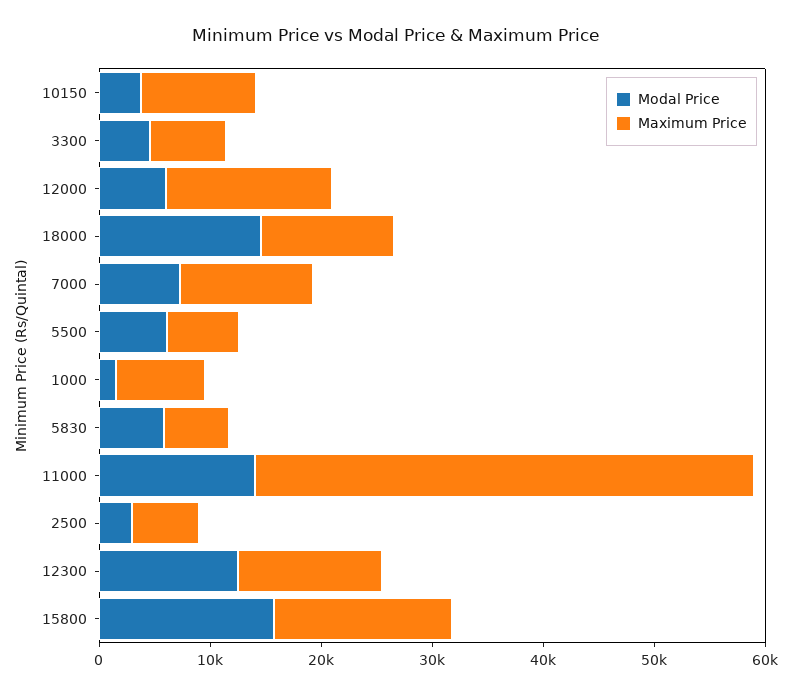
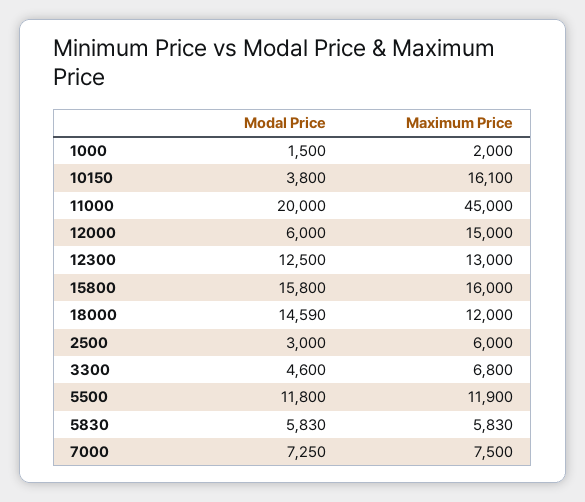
  {
    "Modal Price": {
      "10150": 3800,
      "3300": 4600,
      "12000": 6000,
      "18000": 14590,
      "7000": 7250,
-     "5500": 6000,
+     "5500": 11800,
      "1000": 1500,
      "5830": 5830,
-     "11000": 14000,
+     "11000": 20000,
      "2500": 3000,
      "12300": 12500,
      "15800": 15800
    },
    "Maximum Price": {
-     "10150": 10000,
+     "10150": 16100,
      "3300": 6800,
      "12000": 15000,
      "18000": 12000,
-     "7000": 12000,
+     "7000": 7500,
-     "5500": 6000,
+     "5500": 11900,
-     "1000": 8000,
+     "1000": 2000,
      "5830": 5830,
      "11000": 45000,
      "2500": 6000,
      "12300": 13000,
      "15800": 16000
    }
  }

